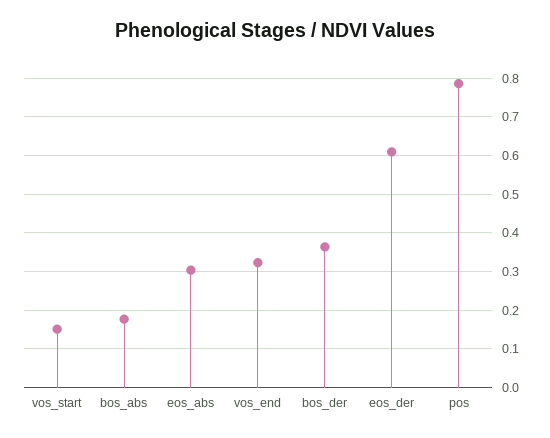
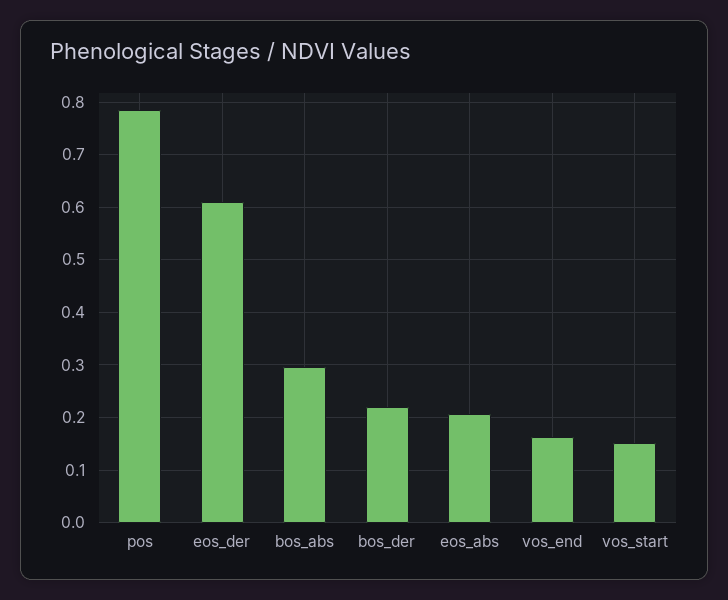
  {
    "vos_start": 0.16,
-   "bos_abs": 0.18,
+   "bos_abs": 0.3,
-   "eos_abs": 0.3,
+   "eos_abs": 0.2,
-   "vos_end": 0.32,
+   "vos_end": 0.16,
-   "bos_der": 0.36,
+   "bos_der": 0.22,
    "eos_der": 0.6,
    "pos": 0.78
  }

